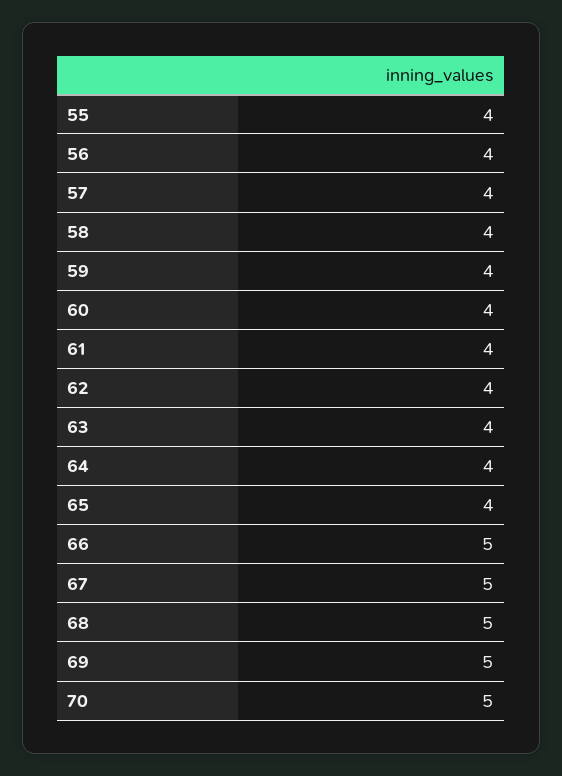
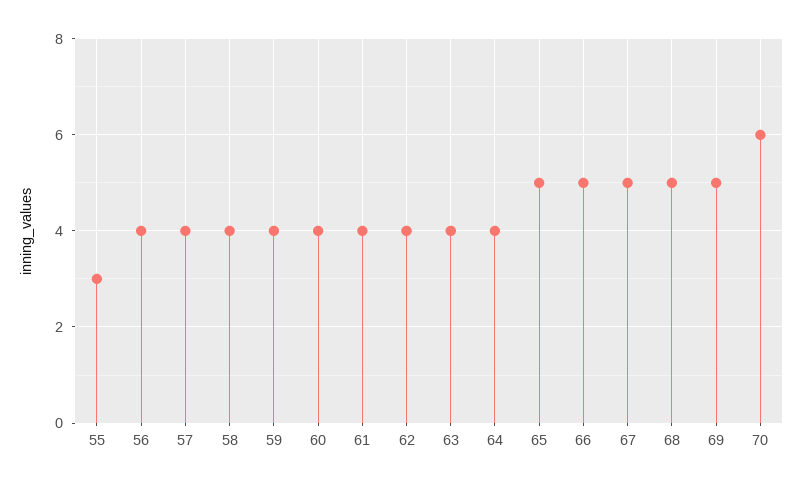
  {
-   "55": 4,
+   "55": 3,
    "56": 4,
    "57": 4,
    "58": 4,
    "59": 4,
    "60": 4,
    "61": 4,
    "62": 4,
    "63": 4,
    "64": 4,
-   "65": 4,
+   "65": 5,
    "66": 5,
    "67": 5,
    "68": 5,
    "69": 5,
-   "70": 5
+   "70": 6
  }

